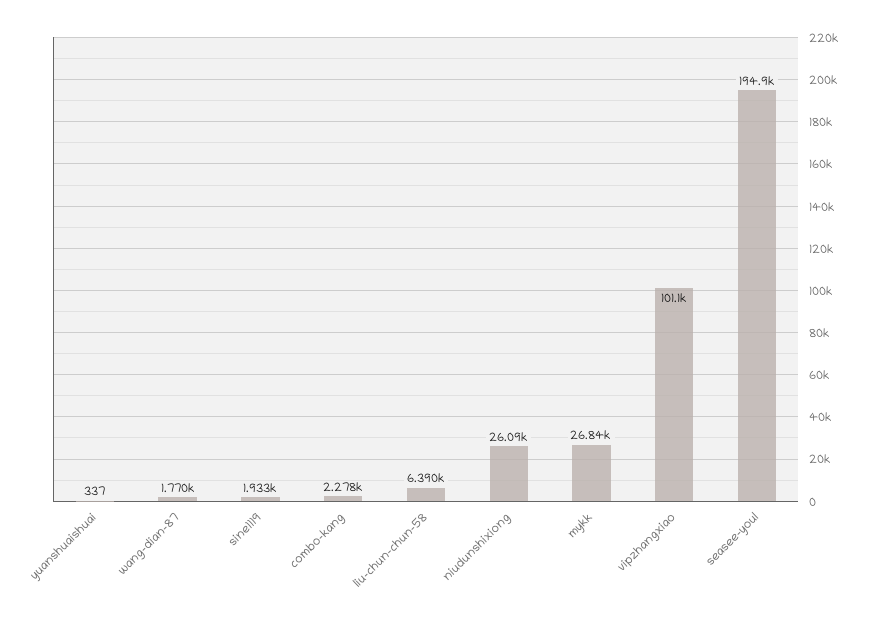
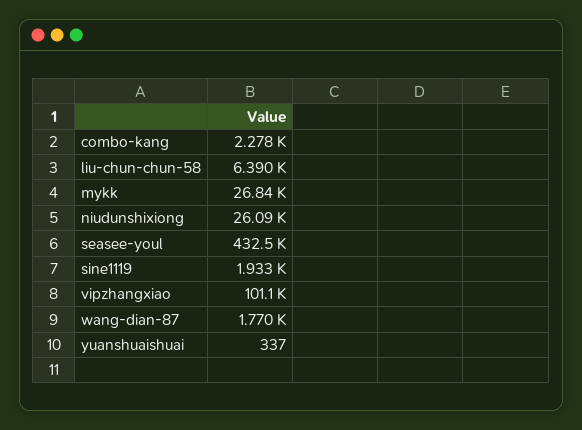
  {
    "yuanshuaishuai": 337,
    "wang-dian-87": 1770,
    "sine1119": 1933,
    "combo-kang": 2278,
    "liu-chun-chun-58": 6390,
    "niudunshixiong": 26090,
    "mykk": 26840,
    "vipzhangxiao": 101100,
-   "seasee-youl": 194900
+   "seasee-youl": 432500
  }

